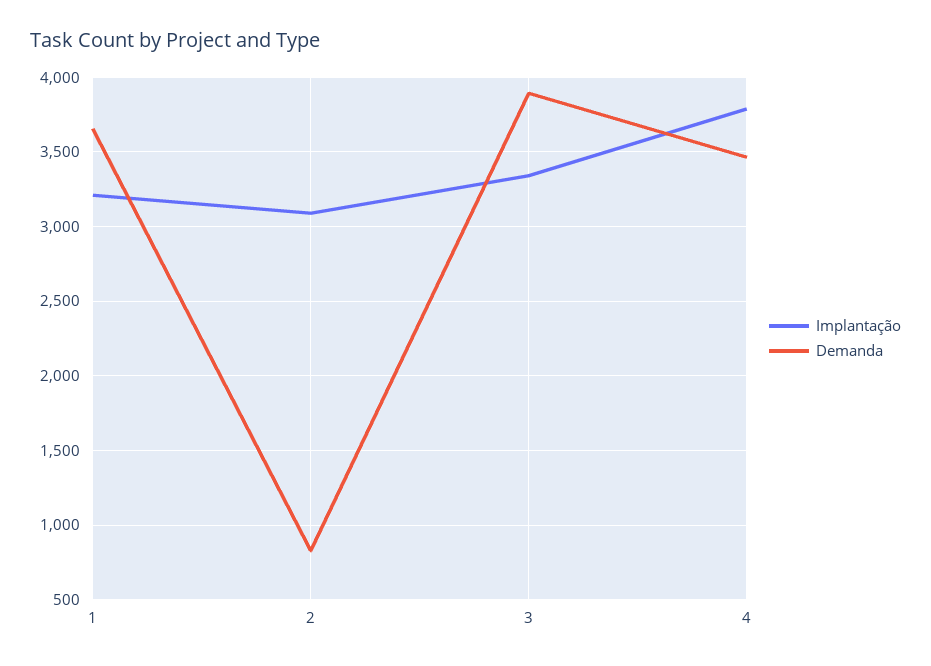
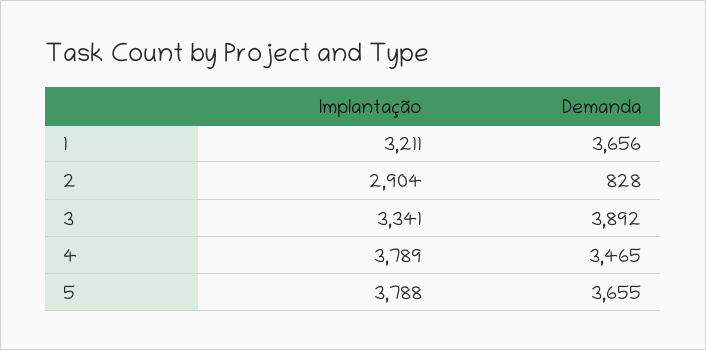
  {
    "Implantação": {
      "1": 3211,
-     "2": 3100,
+     "2": 2904,
      "3": 3341,
-     "4": 3789
+     "4": 3789,
+     "5": 3788
    },
    "Demanda": {
      "1": 3656,
      "2": 828,
      "3": 3892,
-     "4": 3465
+     "4": 3465,
+     "5": 3655
    }
  }

